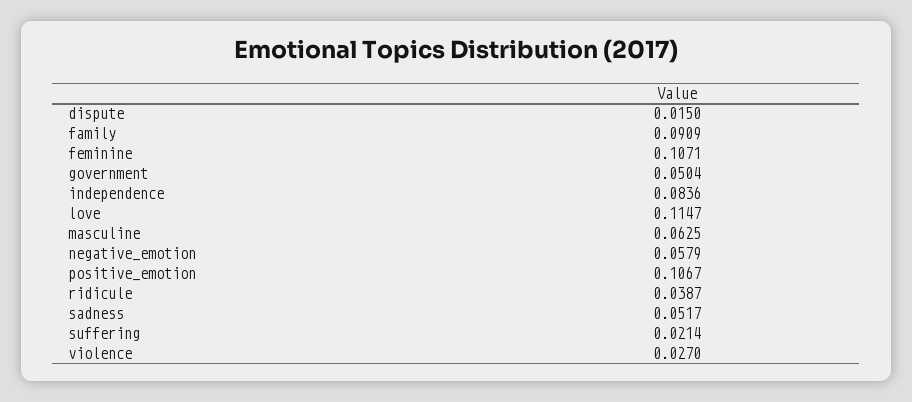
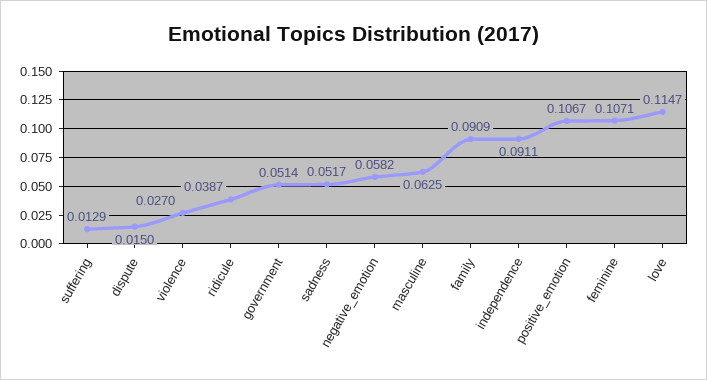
  {
    "dispute": 0.015,
    "family": 0.0909,
    "feminine": 0.1071,
-   "government": 0.0504,
+   "government": 0.0514,
-   "independence": 0.0836,
+   "independence": 0.0911,
    "love": 0.1147,
    "masculine": 0.0625,
-   "negative_emotion": 0.0579,
+   "negative_emotion": 0.0582,
    "positive_emotion": 0.1067,
    "ridicule": 0.0387,
    "sadness": 0.0517,
-   "suffering": 0.0214,
+   "suffering": 0.0129,
    "violence": 0.027
  }

